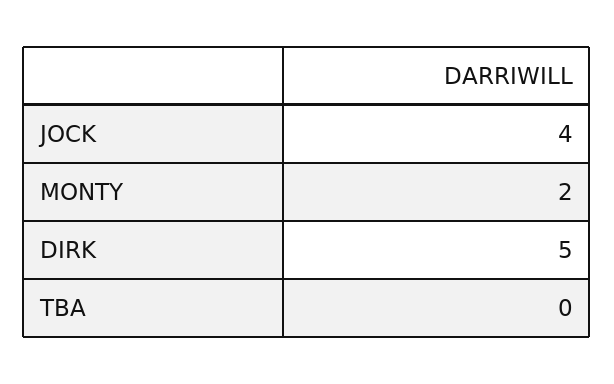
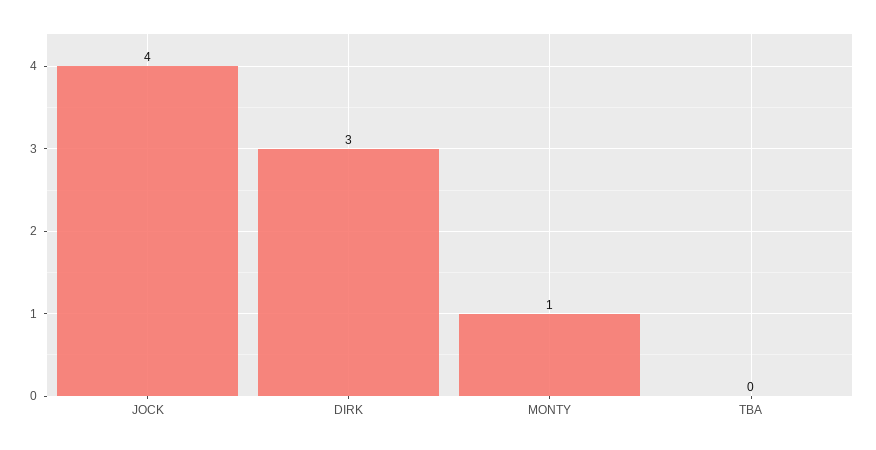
  {
    "JOCK": 4,
-   "MONTY": 2,
+   "MONTY": 1,
-   "DIRK": 5,
+   "DIRK": 3,
    "TBA": 0
  }

